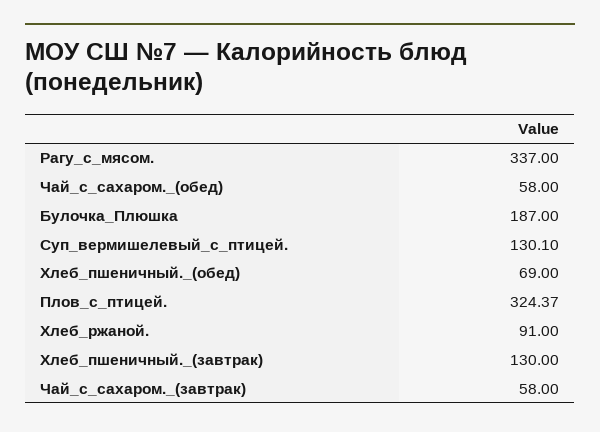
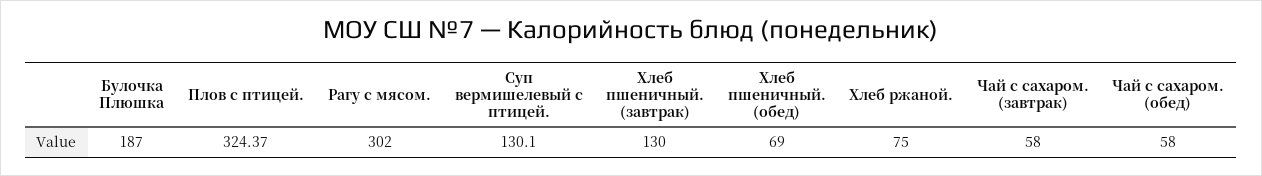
  {
-   "Рагу_с_мясом.": 337,
+   "Рагу_с_мясом.": 302,
    "Чай_с_сахаром._(обед)": 58,
    "Булочка_Плюшка": 187,
    "Суп_вермишелевый_с_птицей.": 130.1,
    "Хлеб_пшеничный._(обед)": 69,
    "Плов_с_птицей.": 324.37,
-   "Хлеб_ржаной.": 91,
+   "Хлеб_ржаной.": 75,
    "Хлеб_пшеничный._(завтрак)": 130,
    "Чай_с_сахаром._(завтрак)": 58
  }

